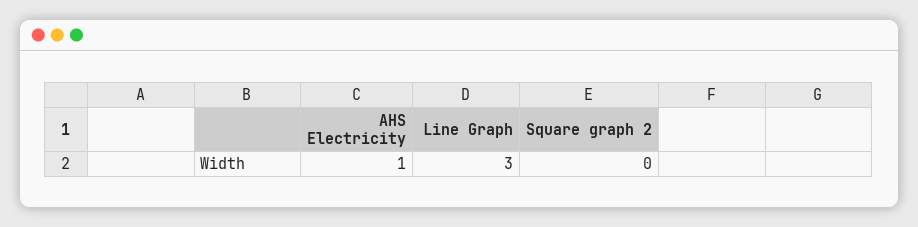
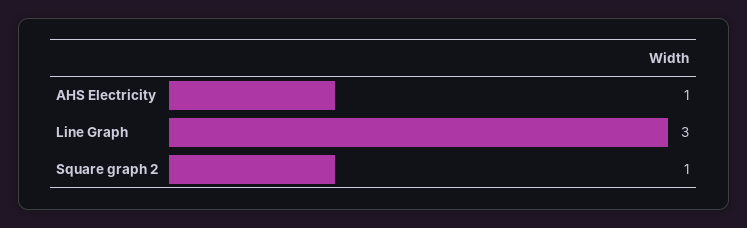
  {
    "AHS Electricity": 1,
    "Line Graph": 3,
-   "Square graph 2": 0
+   "Square graph 2": 1
  }

